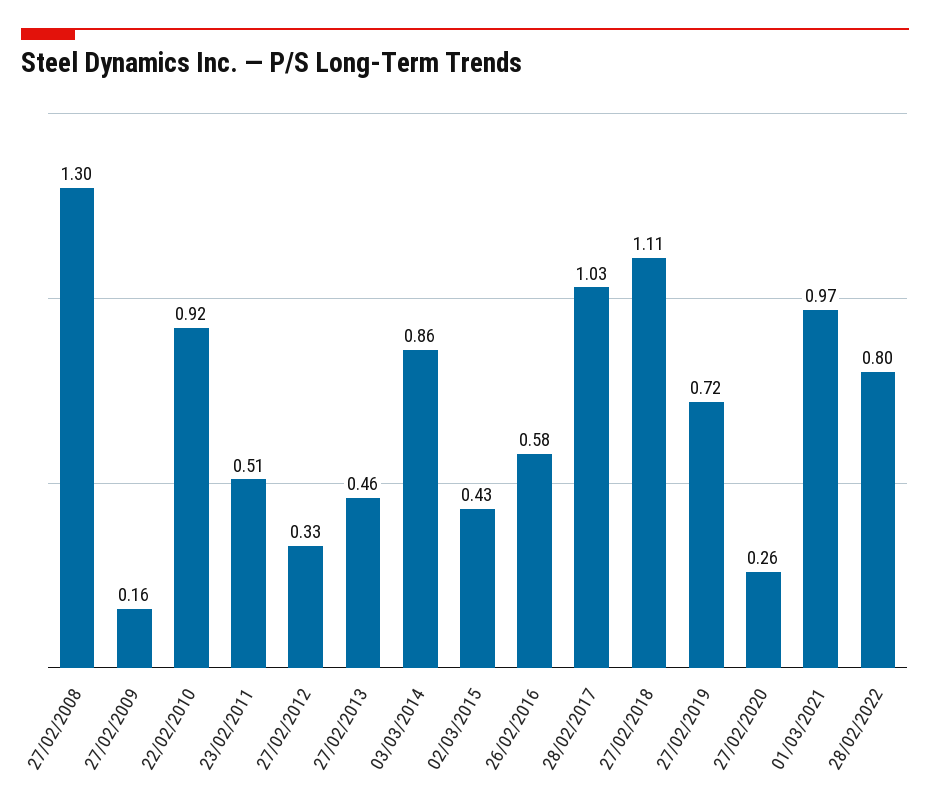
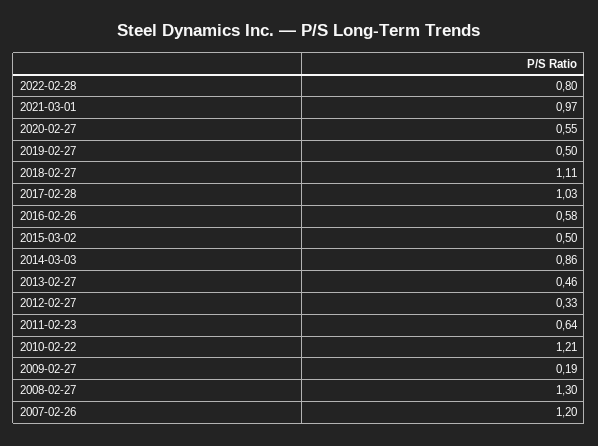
  {
    "27/02/2008": 1.3,
-   "27/02/2009": 0.16,
+   "27/02/2009": 0.19,
-   "22/02/2010": 0.92,
+   "22/02/2010": 1.21,
-   "23/02/2011": 0.51,
+   "23/02/2011": 0.64,
    "27/02/2012": 0.33,
    "27/02/2013": 0.46,
    "03/03/2014": 0.86,
-   "02/03/2015": 0.43,
+   "02/03/2015": 0.5,
    "26/02/2016": 0.58,
    "28/02/2017": 1.03,
    "27/02/2018": 1.11,
-   "27/02/2019": 0.72,
+   "27/02/2019": 0.5,
-   "27/02/2020": 0.26,
+   "27/02/2020": 0.55,
    "01/03/2021": 0.97,
-   "28/02/2022": 0.8
+   "28/02/2022": 0.8,
+   "2007-02-26": 1.2
  }

